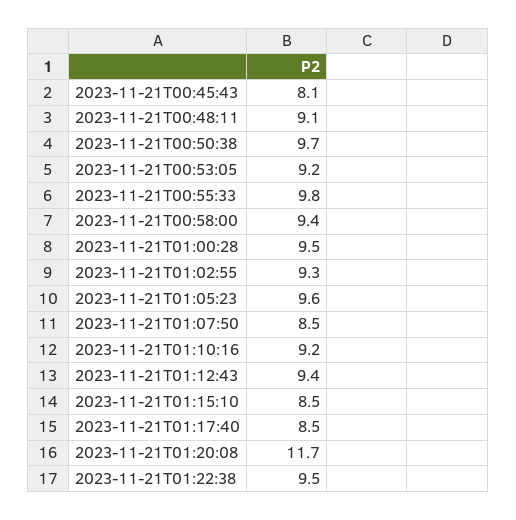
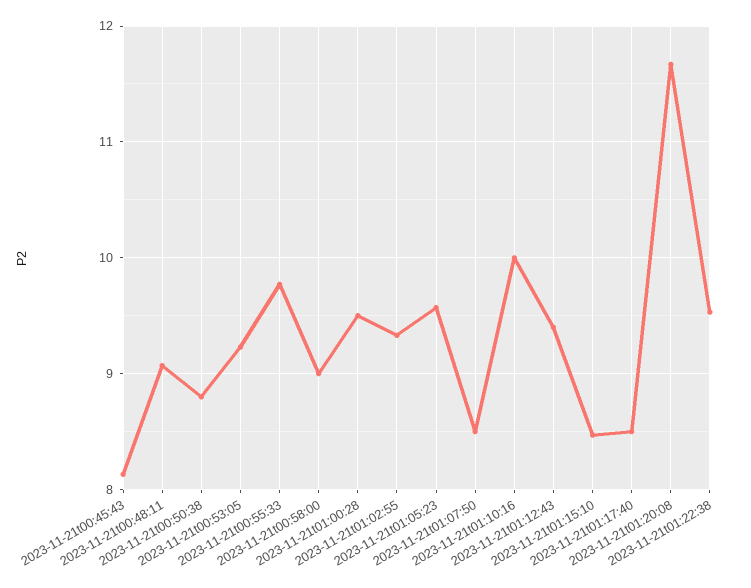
  {
    "2023-11-21T00:45:43": 8.1,
    "2023-11-21T00:48:11": 9.1,
-   "2023-11-21T00:50:38": 9.7,
+   "2023-11-21T00:50:38": 8.8,
    "2023-11-21T00:53:05": 9.2,
    "2023-11-21T00:55:33": 9.8,
-   "2023-11-21T00:58:00": 9.4,
+   "2023-11-21T00:58:00": 9,
    "2023-11-21T01:00:28": 9.5,
    "2023-11-21T01:02:55": 9.3,
    "2023-11-21T01:05:23": 9.6,
    "2023-11-21T01:07:50": 8.5,
-   "2023-11-21T01:10:16": 9.2,
+   "2023-11-21T01:10:16": 10,
    "2023-11-21T01:12:43": 9.4,
    "2023-11-21T01:15:10": 8.5,
    "2023-11-21T01:17:40": 8.5,
    "2023-11-21T01:20:08": 11.7,
    "2023-11-21T01:22:38": 9.5
  }

